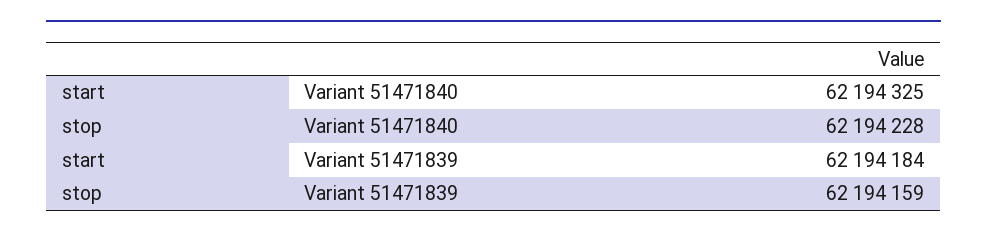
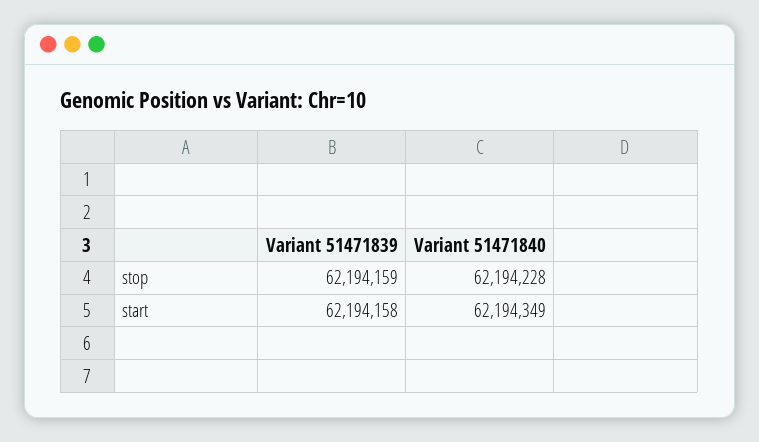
  {
    "start": {
-     "Variant 51471840": 62194325,
+     "Variant 51471840": 62194349,
-     "Variant 51471839": 62194184
+     "Variant 51471839": 62194158
    },
    "stop": {
      "Variant 51471840": 62194228,
      "Variant 51471839": 62194159
    }
  }

